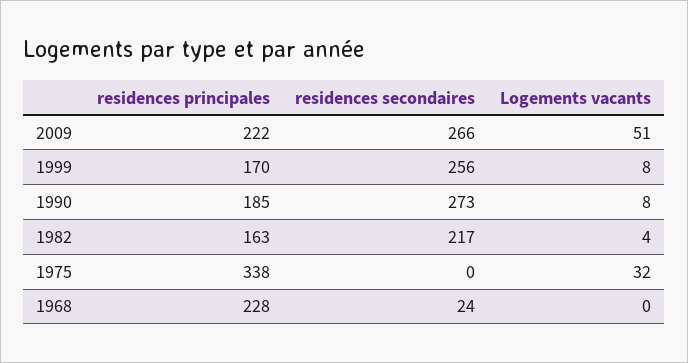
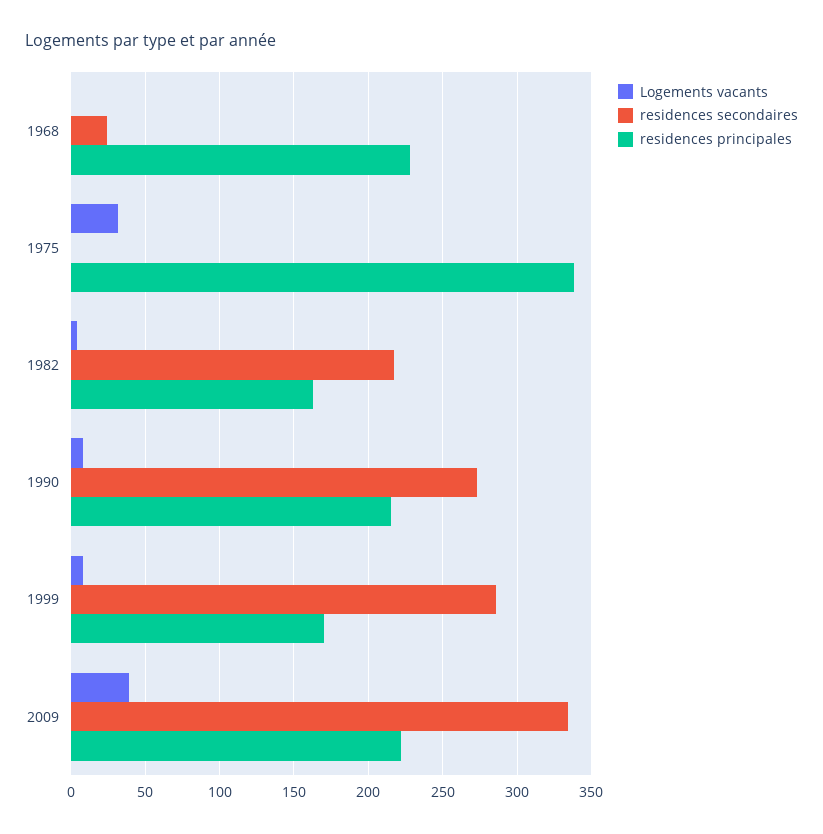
  {
    "residences principales": {
      "2009": 222,
      "1999": 170,
-     "1990": 185,
+     "1990": 215,
      "1982": 163,
      "1975": 338,
      "1968": 228
    },
    "residences secondaires": {
-     "2009": 266,
+     "2009": 335,
-     "1999": 256,
+     "1999": 285,
      "1990": 273,
      "1982": 217,
      "1975": 0,
      "1968": 24
    },
    "Logements vacants": {
-     "2009": 51,
+     "2009": 40,
      "1999": 8,
      "1990": 8,
      "1982": 4,
      "1975": 32,
      "1968": 0
    }
  }

